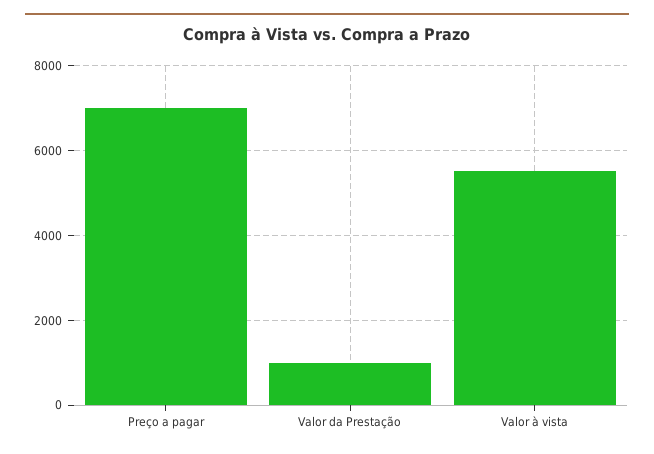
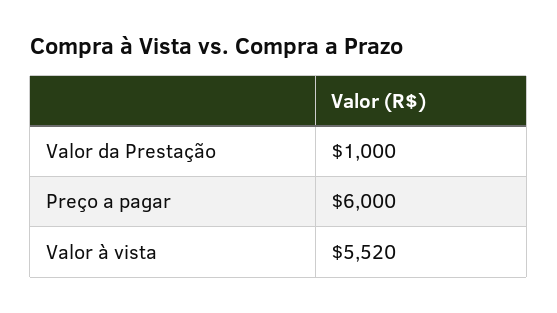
  {
-   "Preço a pagar": 7000,
+   "Preço a pagar": 6000,
    "Valor da Prestação": 1000,
    "Valor à vista": 5520
  }

